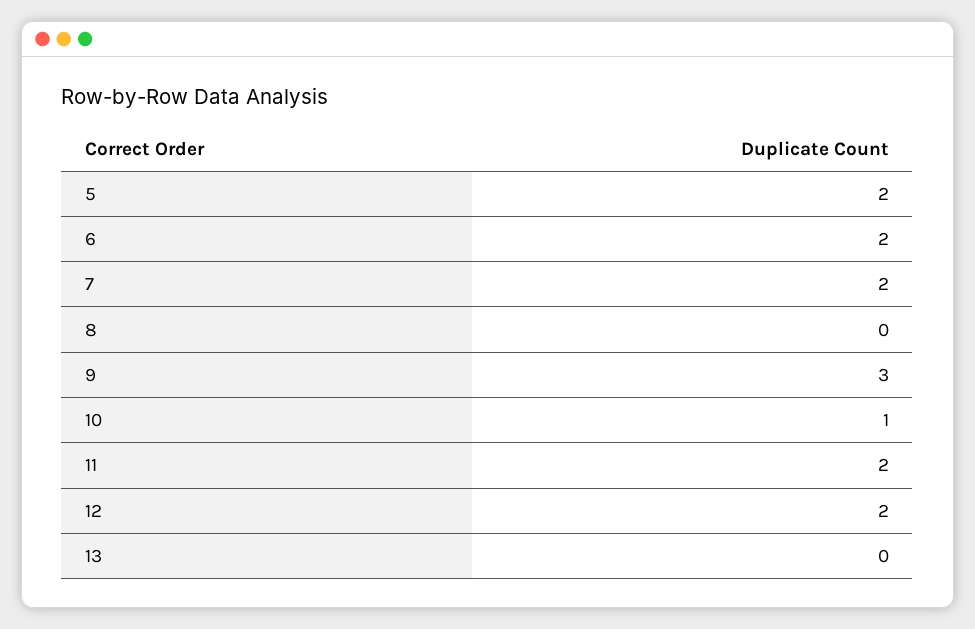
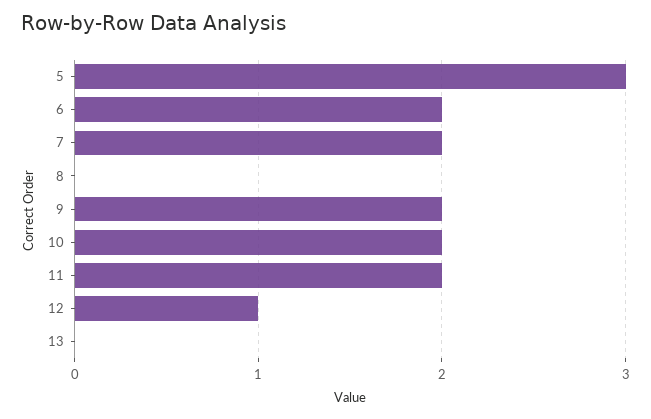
  {
-   "5": 2,
+   "5": 3,
    "6": 2,
    "7": 2,
    "8": 0,
-   "9": 3,
+   "9": 2,
-   "10": 1,
+   "10": 2,
    "11": 2,
-   "12": 2,
+   "12": 1,
    "13": 0
  }

